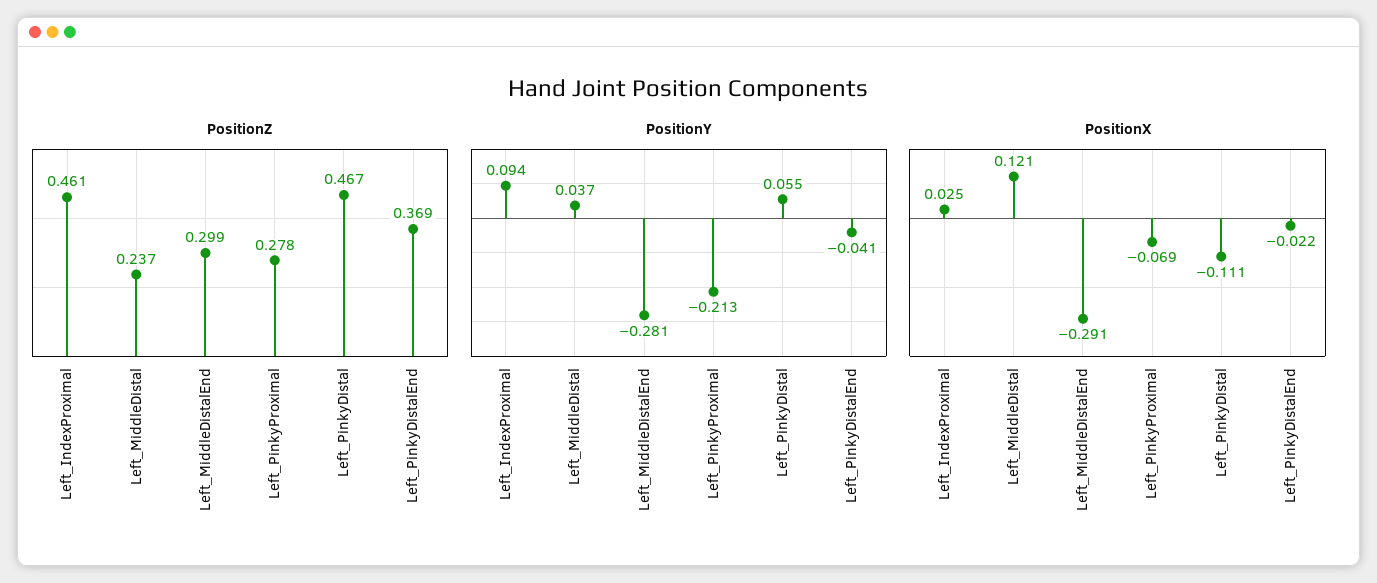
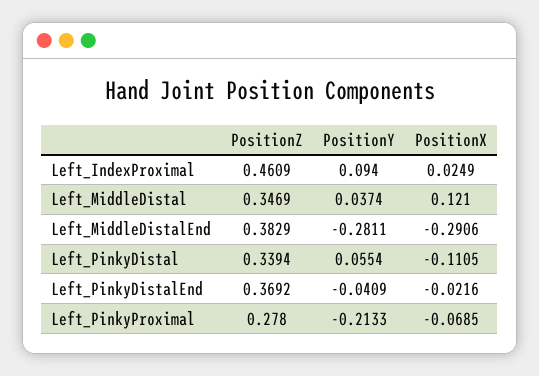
  {
    "PositionZ": {
      "Left_IndexProximal": 0.4609,
-     "Left_MiddleDistal": 0.237,
+     "Left_MiddleDistal": 0.3469,
-     "Left_MiddleDistalEnd": 0.299,
+     "Left_MiddleDistalEnd": 0.3829,
      "Left_PinkyProximal": 0.278,
-     "Left_PinkyDistal": 0.467,
+     "Left_PinkyDistal": 0.3394,
      "Left_PinkyDistalEnd": 0.3692
    },
    "PositionY": {
      "Left_IndexProximal": 0.094,
      "Left_MiddleDistal": 0.0374,
      "Left_MiddleDistalEnd": -0.2811,
      "Left_PinkyProximal": -0.2133,
      "Left_PinkyDistal": 0.0554,
      "Left_PinkyDistalEnd": -0.0409
    },
    "PositionX": {
      "Left_IndexProximal": 0.0249,
      "Left_MiddleDistal": 0.121,
      "Left_MiddleDistalEnd": -0.2906,
      "Left_PinkyProximal": -0.0685,
      "Left_PinkyDistal": -0.1105,
      "Left_PinkyDistalEnd": -0.0216
    }
  }

